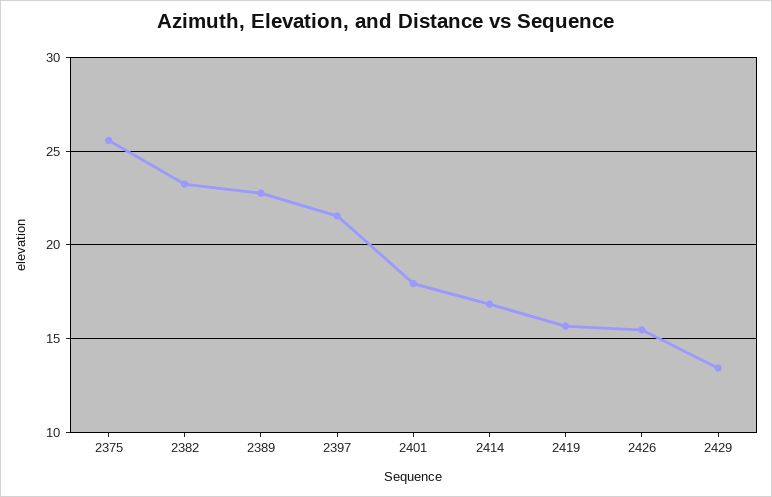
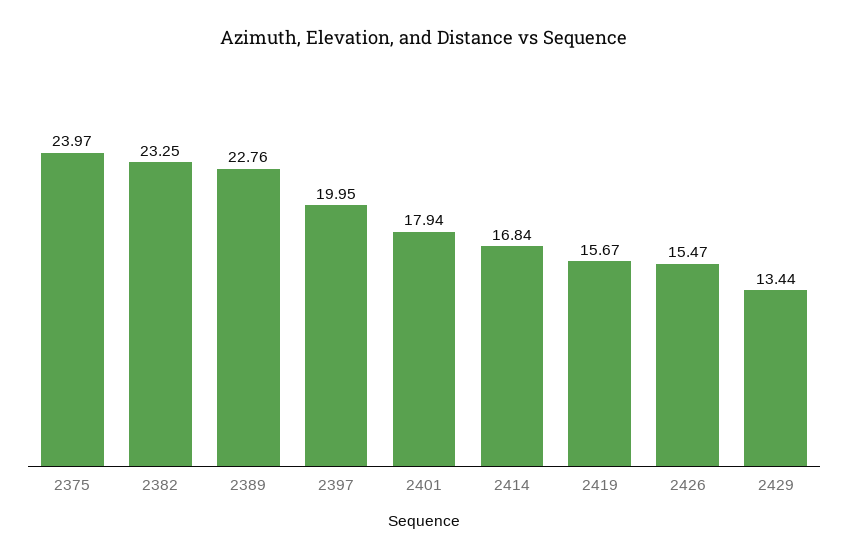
  {
-   "2375": 25.5,
+   "2375": 23.97,
    "2382": 23.25,
    "2389": 22.76,
-   "2397": 21.5,
+   "2397": 19.95,
    "2401": 17.94,
    "2414": 16.84,
    "2419": 15.67,
    "2426": 15.47,
    "2429": 13.44
  }

